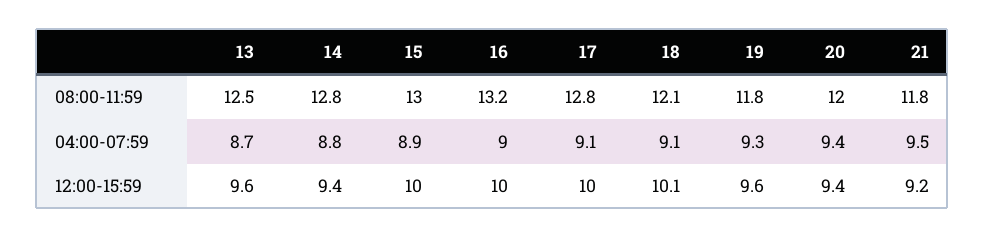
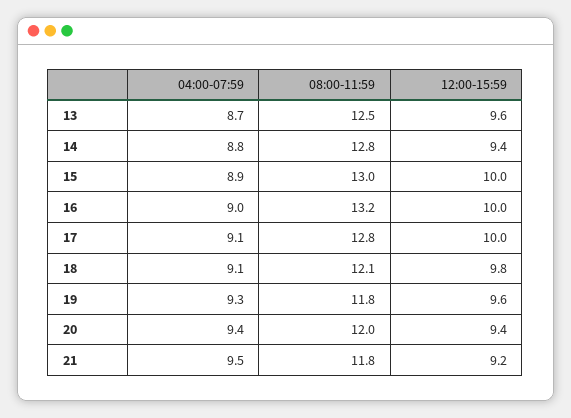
  {
    "13": {
      "08:00-11:59": 12.5,
      "04:00-07:59": 8.7,
      "12:00-15:59": 9.6
    },
    "14": {
      "08:00-11:59": 12.8,
      "04:00-07:59": 8.8,
      "12:00-15:59": 9.4
    },
    "15": {
      "08:00-11:59": 13,
      "04:00-07:59": 8.9,
      "12:00-15:59": 10
    },
    "16": {
      "08:00-11:59": 13.2,
      "04:00-07:59": 9,
      "12:00-15:59": 10
    },
    "17": {
      "08:00-11:59": 12.8,
      "04:00-07:59": 9.1,
      "12:00-15:59": 10
    },
    "18": {
      "08:00-11:59": 12.1,
      "04:00-07:59": 9.1,
-     "12:00-15:59": 10.1
+     "12:00-15:59": 9.8
    },
    "19": {
      "08:00-11:59": 11.8,
      "04:00-07:59": 9.3,
      "12:00-15:59": 9.6
    },
    "20": {
      "08:00-11:59": 12,
      "04:00-07:59": 9.4,
      "12:00-15:59": 9.4
    },
    "21": {
      "08:00-11:59": 11.8,
      "04:00-07:59": 9.5,
      "12:00-15:59": 9.2
    }
  }

